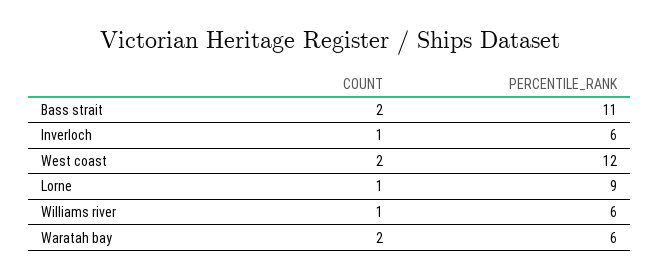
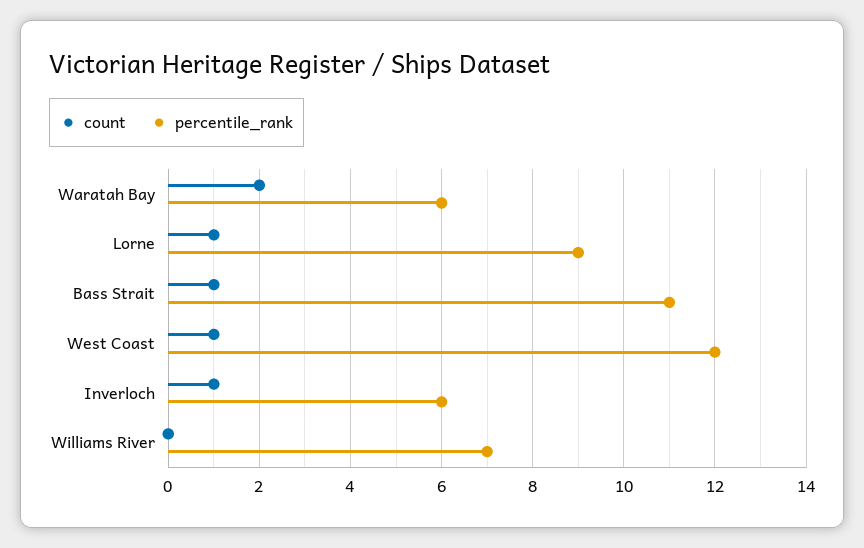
  {
    "COUNT": {
-     "Bass strait": 2,
+     "Bass strait": 1,
      "Inverloch": 1,
-     "West coast": 2,
+     "West coast": 1,
      "Lorne": 1,
-     "Williams river": 1,
+     "Williams river": 0,
      "Waratah bay": 2
    },
    "PERCENTILE_RANK": {
      "Bass strait": 11,
      "Inverloch": 6,
      "West coast": 12,
      "Lorne": 9,
-     "Williams river": 6,
+     "Williams river": 7,
      "Waratah bay": 6
    }
  }

